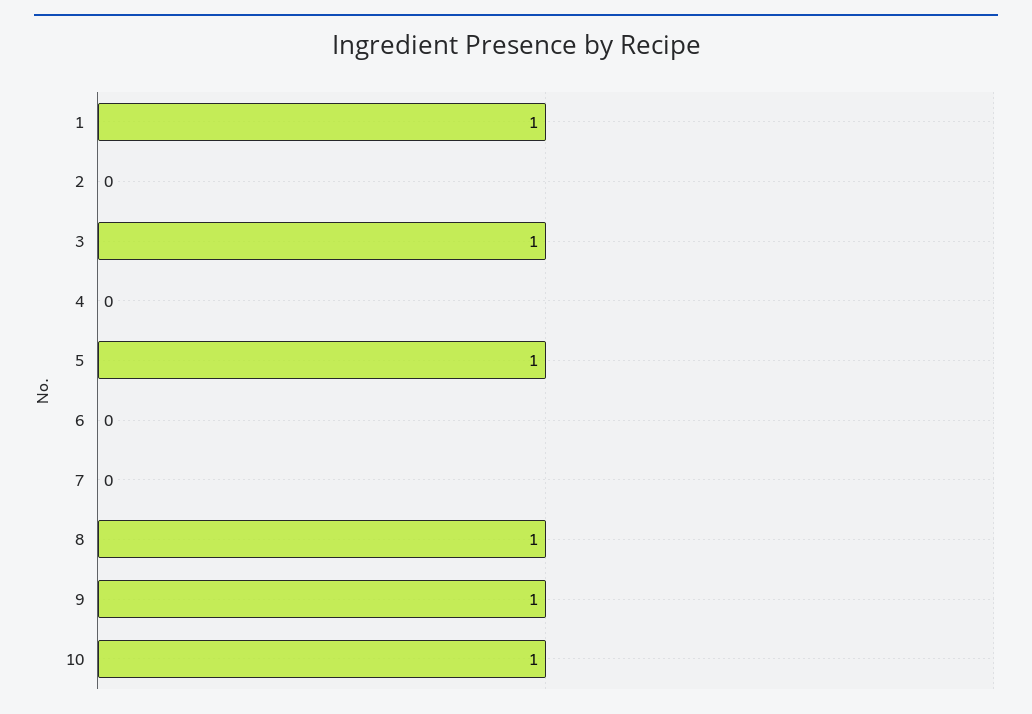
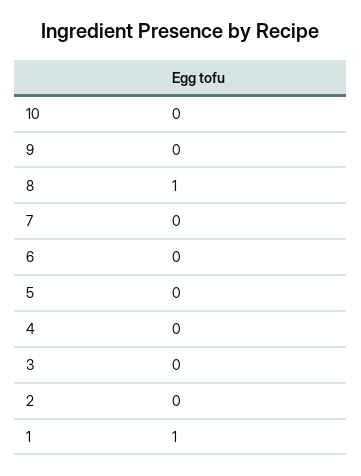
  {
    "1": 1,
    "2": 0,
-   "3": 1,
+   "3": 0,
    "4": 0,
-   "5": 1,
+   "5": 0,
    "6": 0,
    "7": 0,
    "8": 1,
-   "9": 1,
+   "9": 0,
-   "10": 1
+   "10": 0
  }

